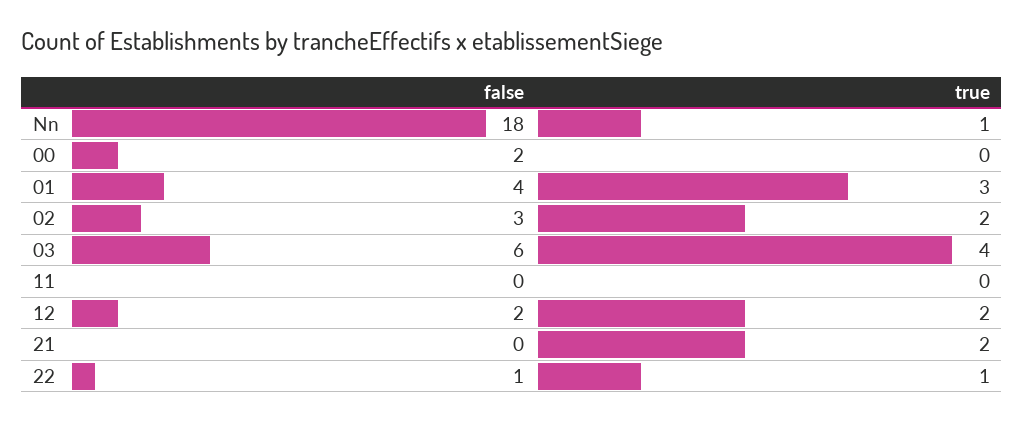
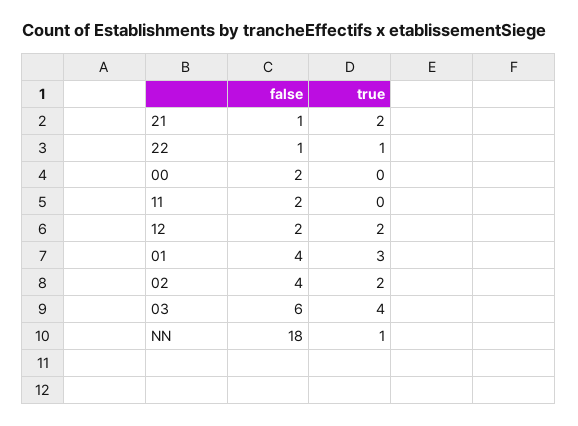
  {
    "false": {
      "Nn": 18,
      "00": 2,
      "01": 4,
-     "02": 3,
+     "02": 4,
      "03": 6,
-     "11": 0,
+     "11": 2,
      "12": 2,
-     "21": 0,
+     "21": 1,
      "22": 1
    },
    "true": {
      "Nn": 1,
      "00": 0,
      "01": 3,
      "02": 2,
      "03": 4,
      "11": 0,
      "12": 2,
      "21": 2,
      "22": 1
    }
  }

